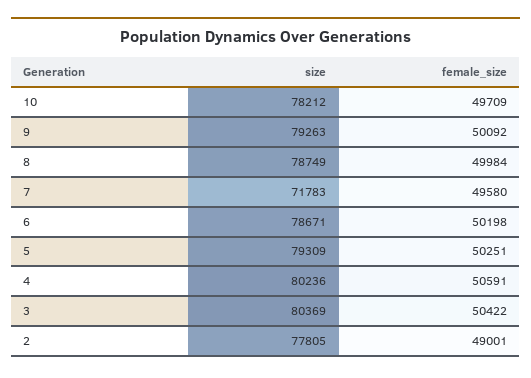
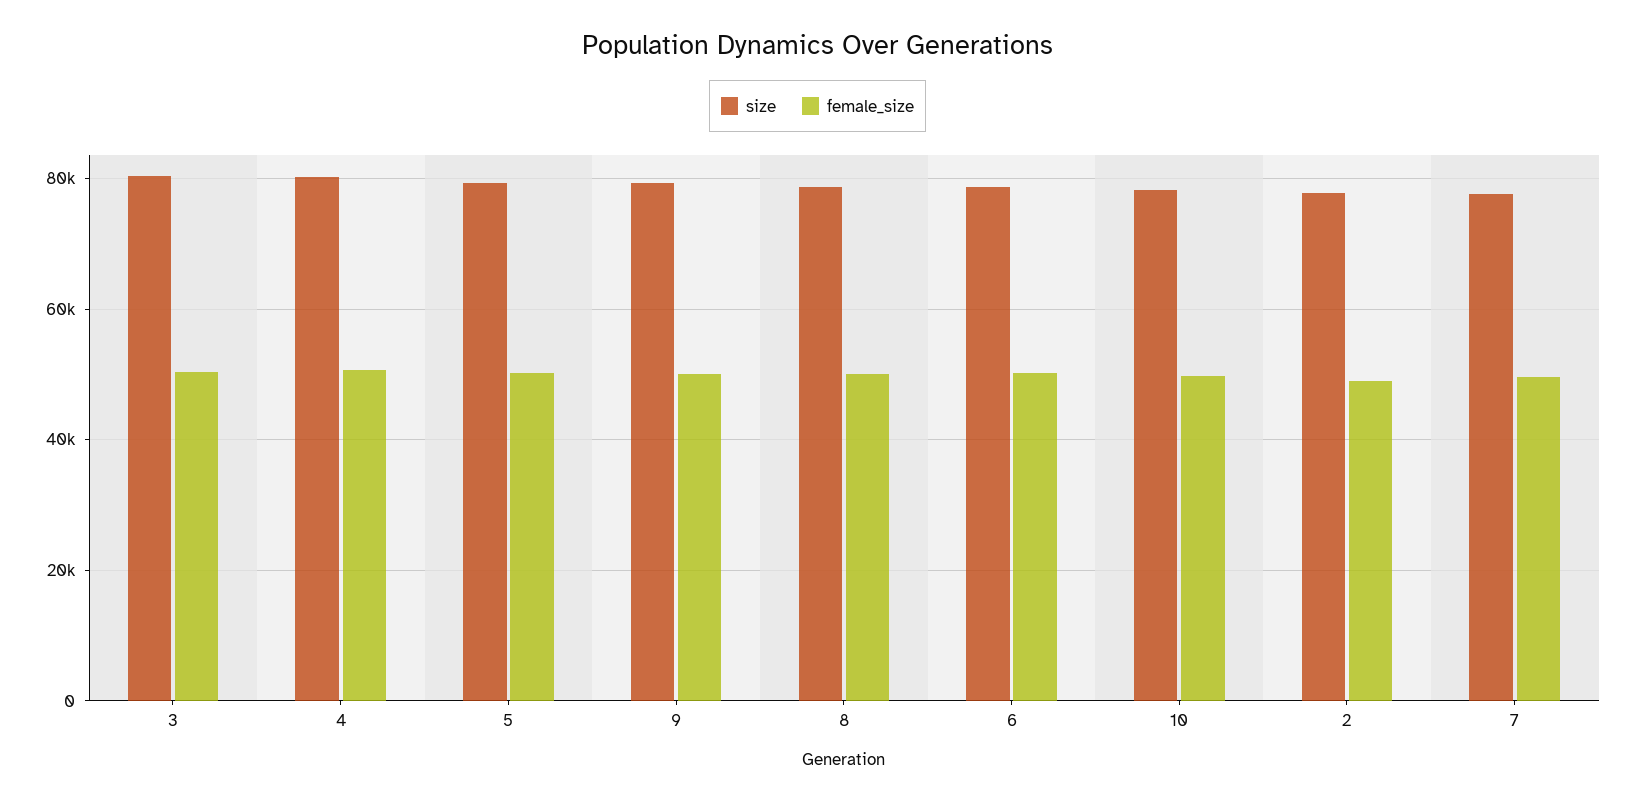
  {
    "size": {
      "10": 78212,
      "9": 79263,
      "8": 78749,
-     "7": 71783,
+     "7": 78000,
      "6": 78671,
      "5": 79309,
      "4": 80236,
      "3": 80369,
      "2": 77805
    },
    "female_size": {
      "10": 49709,
      "9": 50092,
      "8": 49984,
      "7": 49580,
      "6": 50198,
      "5": 50251,
      "4": 50591,
      "3": 50422,
      "2": 49001
    }
  }

